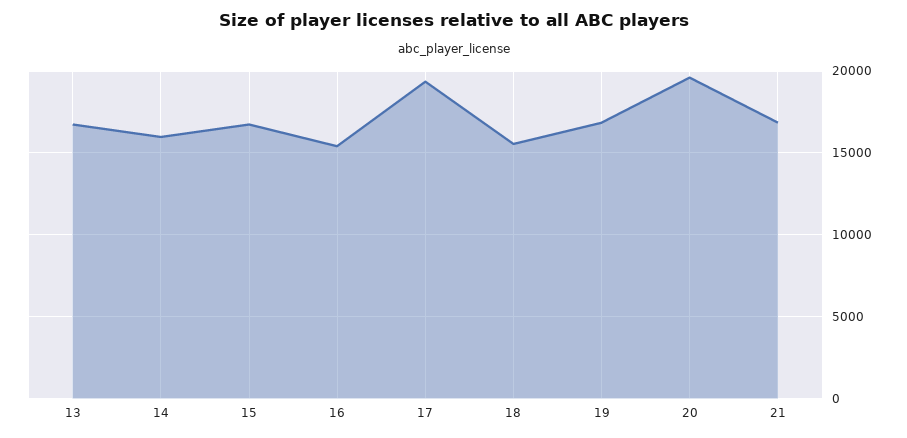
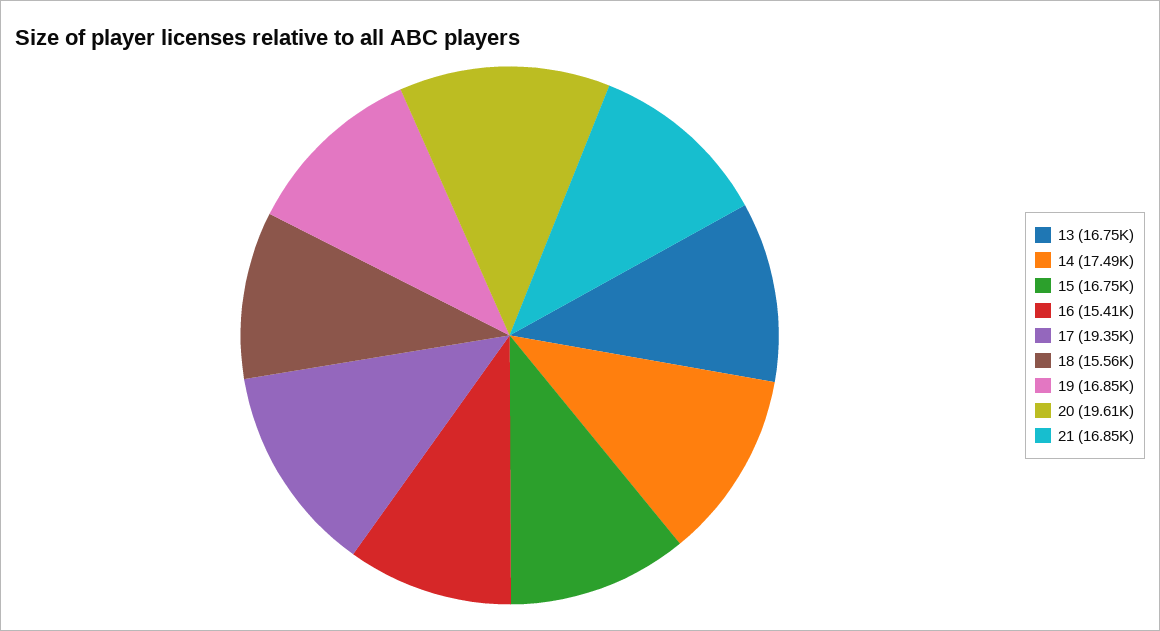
  {
    "13": 16750,
-   "14": 16000,
+   "14": 17490,
    "15": 16750,
    "16": 15410,
    "17": 19350,
    "18": 15560,
    "19": 16850,
    "20": 19610,
    "21": 16850
  }

